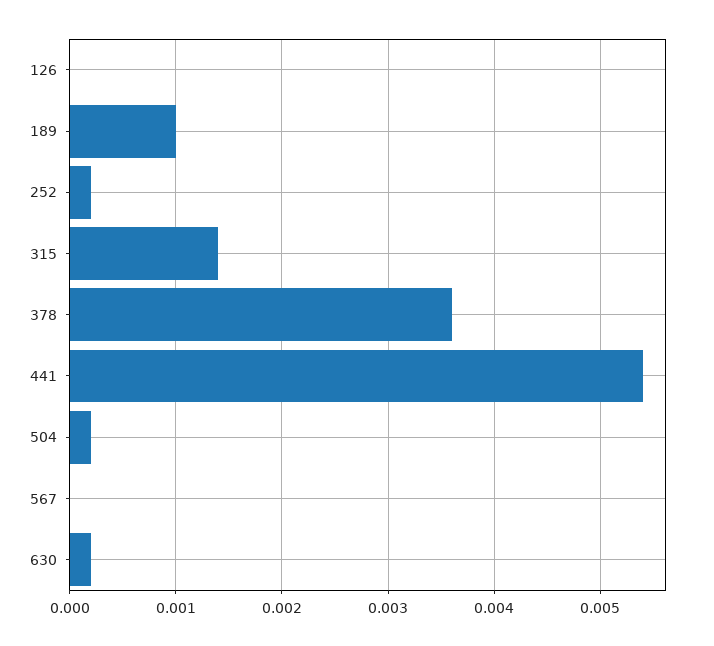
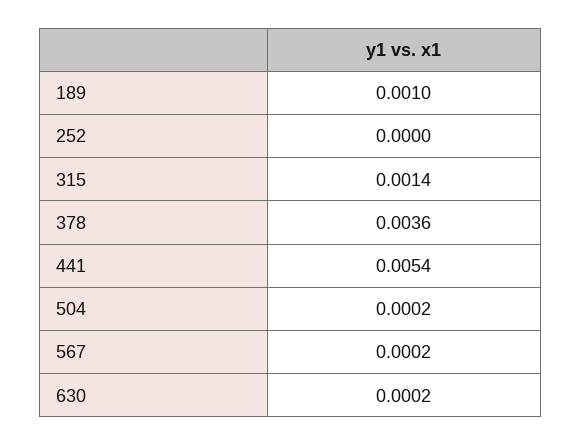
  {
-   "126": 0,
    "189": 0.001,
-   "252": 0.0002,
+   "252": 0,
    "315": 0.0014,
    "378": 0.0036,
    "441": 0.0054,
    "504": 0.0002,
-   "567": 0,
+   "567": 0.0002,
    "630": 0.0002
  }

